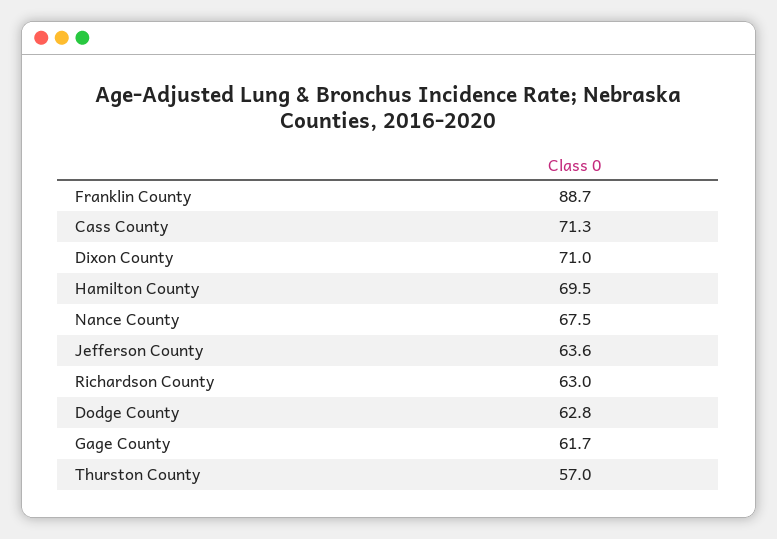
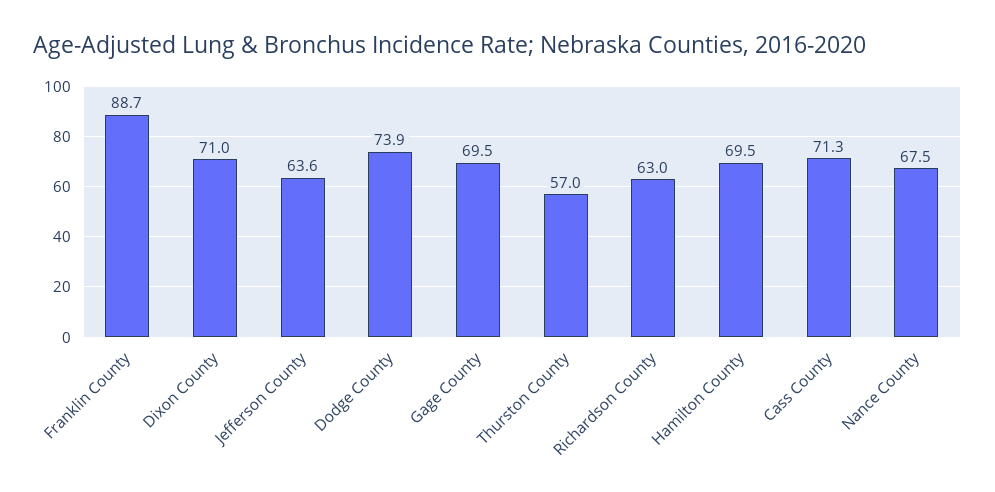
  {
    "Franklin County": 88.7,
    "Cass County": 71.3,
    "Dixon County": 71,
    "Hamilton County": 69.5,
    "Nance County": 67.5,
    "Jefferson County": 63.6,
    "Richardson County": 63,
-   "Dodge County": 62.8,
+   "Dodge County": 73.9,
-   "Gage County": 61.7,
+   "Gage County": 69.5,
    "Thurston County": 57
  }

